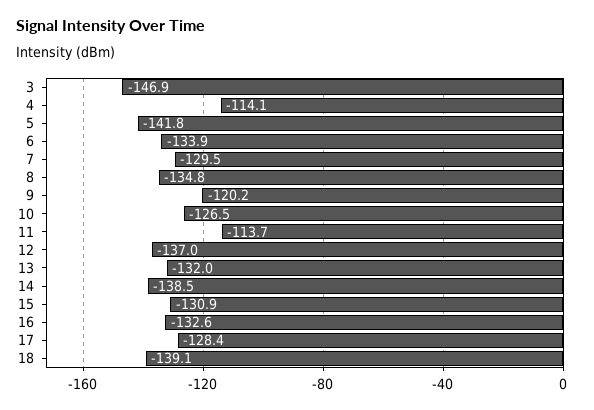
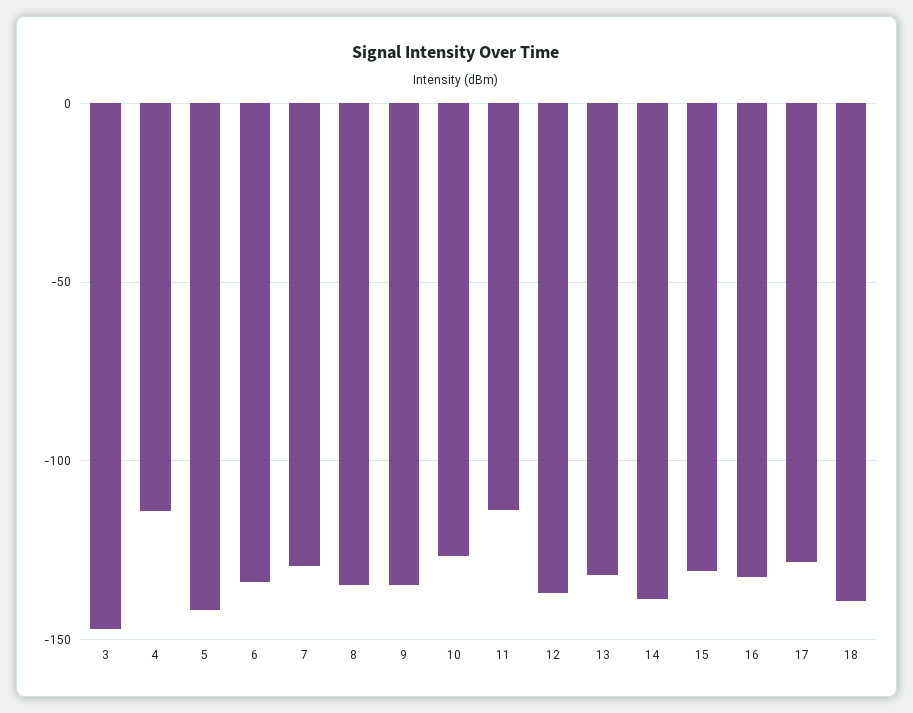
  {
    "3": -146.9,
    "4": -114.1,
    "5": -141.8,
    "6": -133.9,
    "7": -129.5,
    "8": -134.8,
-   "9": -120.2,
+   "9": -135,
    "10": -126.5,
    "11": -113.7,
    "12": -137,
    "13": -132,
    "14": -138.5,
    "15": -130.9,
    "16": -132.6,
    "17": -128.4,
    "18": -139.1
  }

